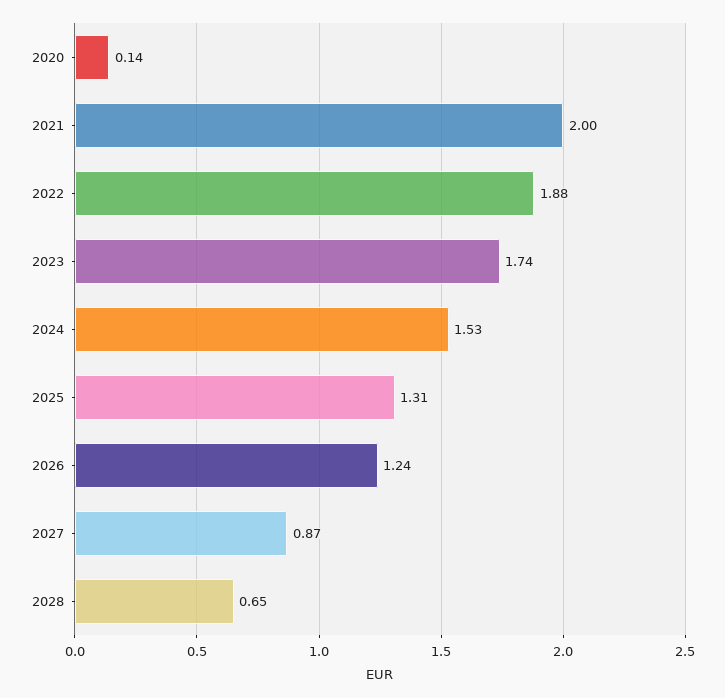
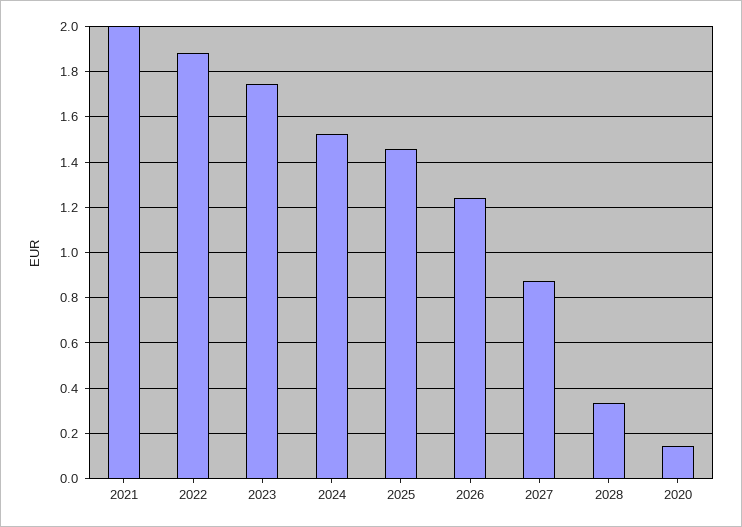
  {
    "2020": 0.14,
    "2021": 2,
    "2022": 1.88,
    "2023": 1.74,
    "2024": 1.53,
-   "2025": 1.31,
+   "2025": 1.45,
    "2026": 1.24,
    "2027": 0.87,
-   "2028": 0.65
+   "2028": 0.35
  }

